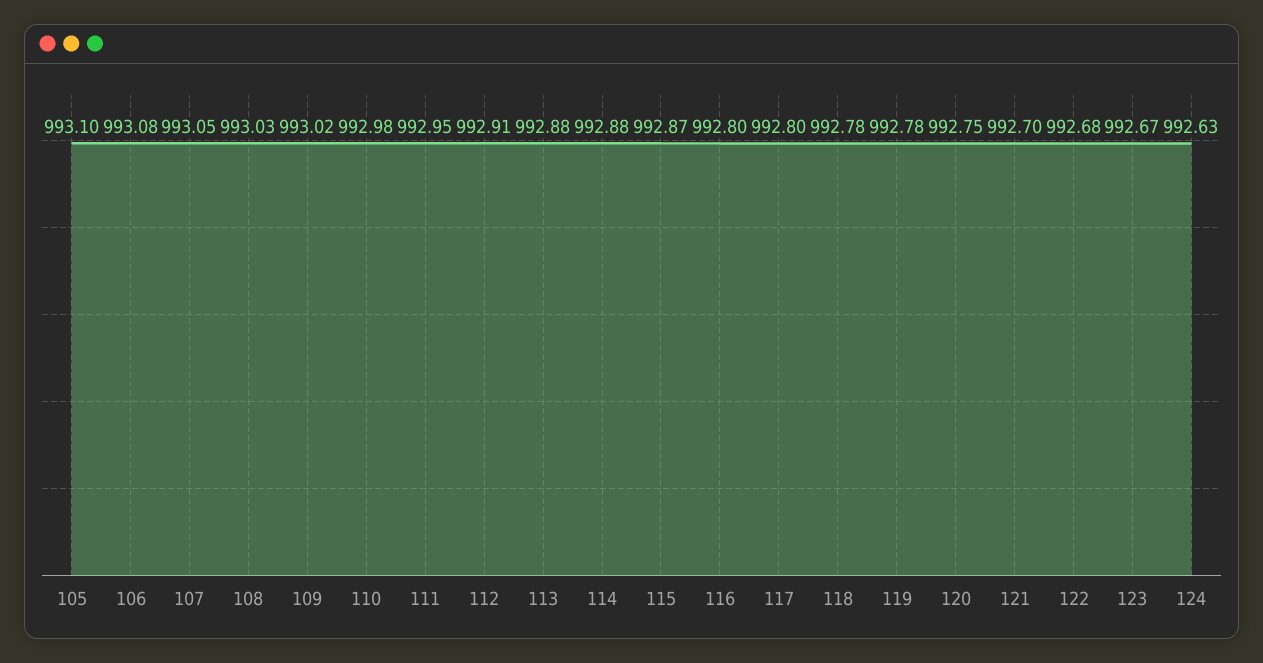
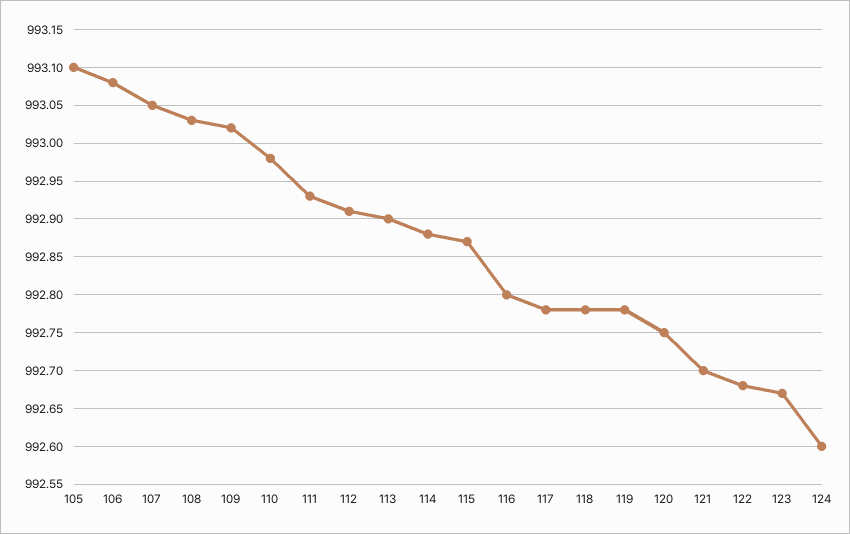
  {
    "105": 993.1,
    "106": 993.08,
    "107": 993.05,
    "108": 993.03,
    "109": 993.02,
    "110": 992.98,
-   "111": 992.95,
+   "111": 992.93,
    "112": 992.91,
-   "113": 992.88,
+   "113": 992.9,
    "114": 992.88,
    "115": 992.87,
    "116": 992.8,
-   "117": 992.8,
+   "117": 992.78,
    "118": 992.78,
    "119": 992.78,
    "120": 992.75,
    "121": 992.7,
    "122": 992.68,
    "123": 992.67,
-   "124": 992.63
+   "124": 992.6
  }

